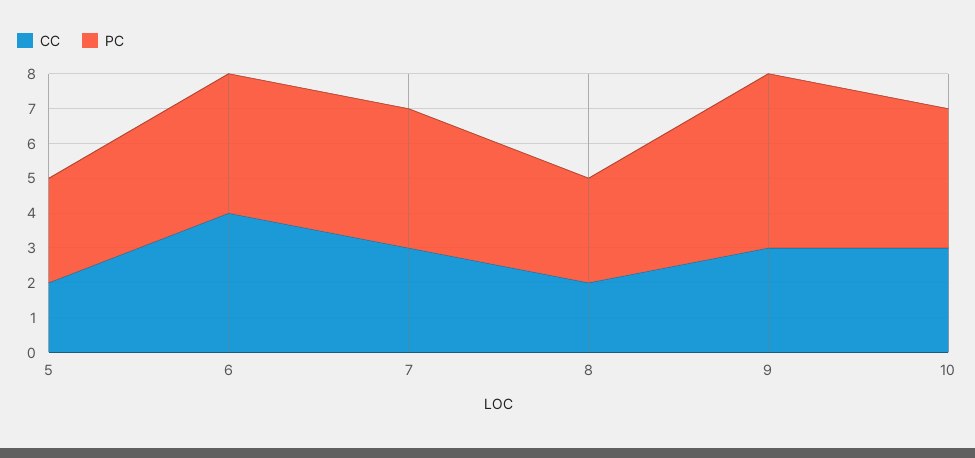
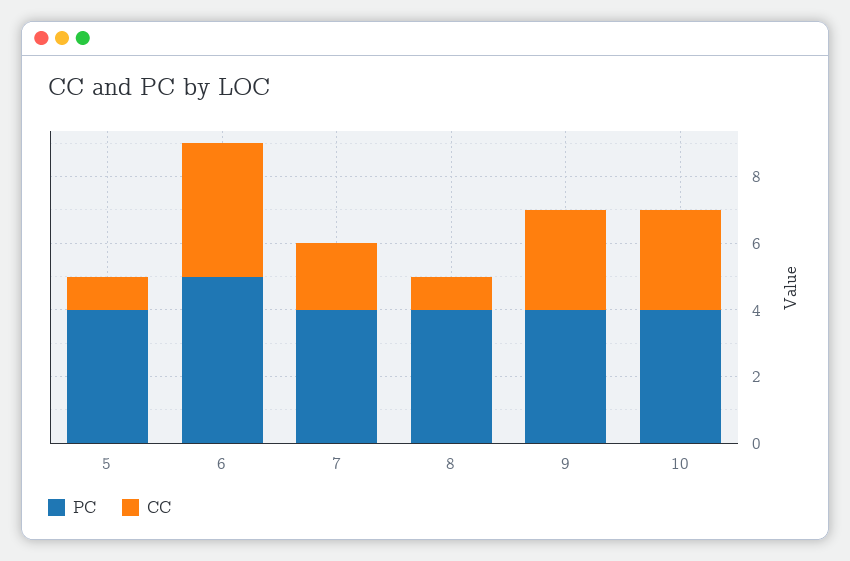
  {
    "CC": {
-     "5": 2,
+     "5": 1,
      "6": 4,
-     "7": 3,
+     "7": 2,
-     "8": 2,
+     "8": 1,
      "9": 3,
      "10": 3
    },
    "PC": {
-     "5": 3,
+     "5": 4,
-     "6": 4,
+     "6": 5,
      "7": 4,
-     "8": 3,
+     "8": 4,
-     "9": 5,
+     "9": 4,
      "10": 4
    }
  }

